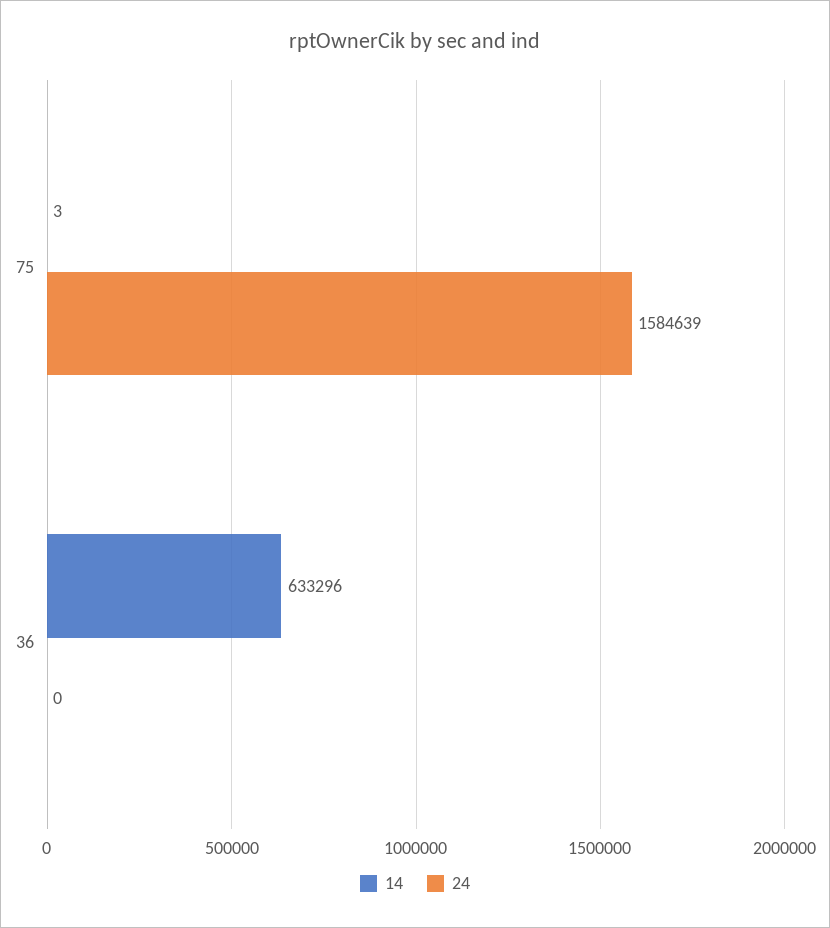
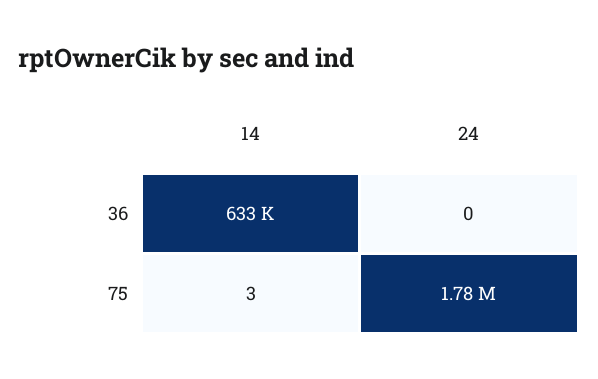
  {
    "14": {
      "75": 3,
      "36": 633296
    },
    "24": {
-     "75": 1584639,
+     "75": 1780000,
      "36": 0
    }
  }

